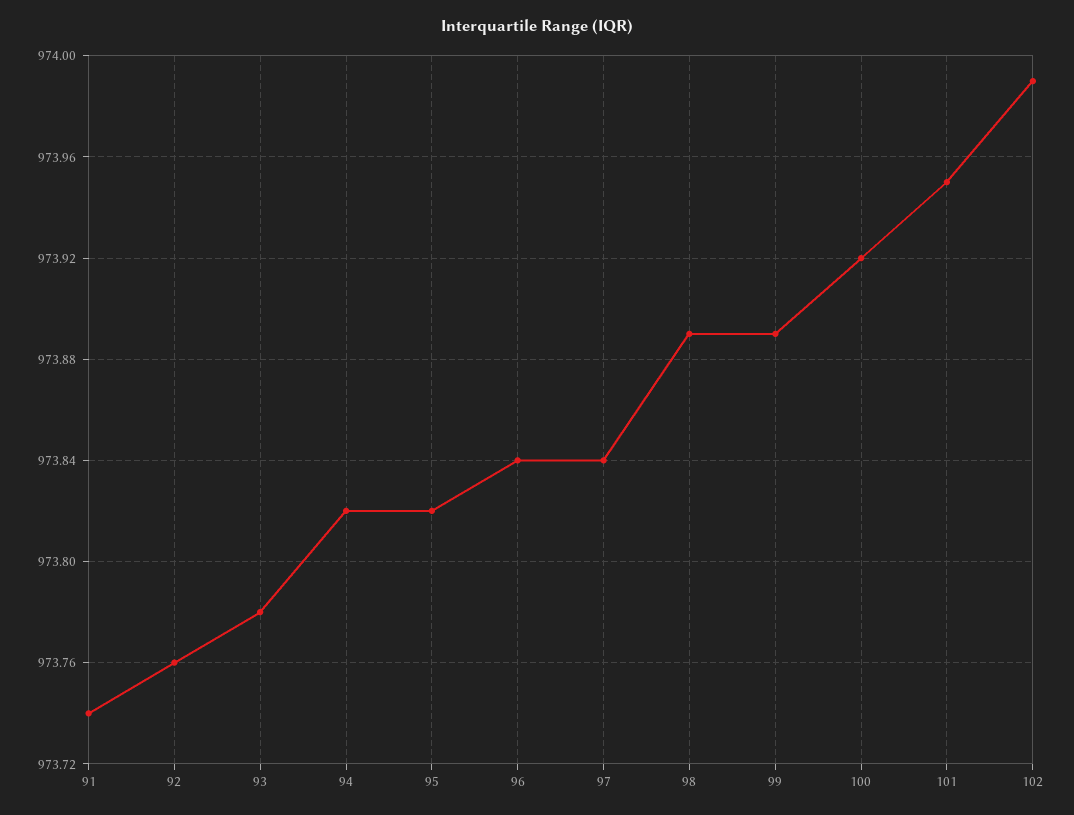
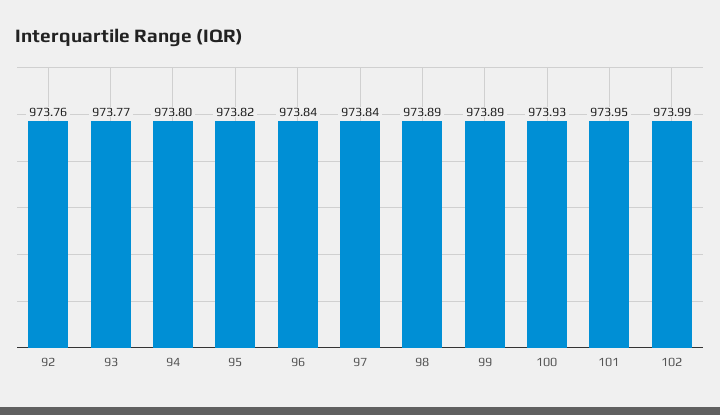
  {
-   "91": 973.74,
    "92": 973.76,
-   "93": 973.78,
+   "93": 973.77,
-   "94": 973.82,
+   "94": 973.8,
    "95": 973.82,
    "96": 973.84,
    "97": 973.84,
    "98": 973.89,
    "99": 973.89,
-   "100": 973.92,
+   "100": 973.93,
    "101": 973.95,
    "102": 973.99
  }

